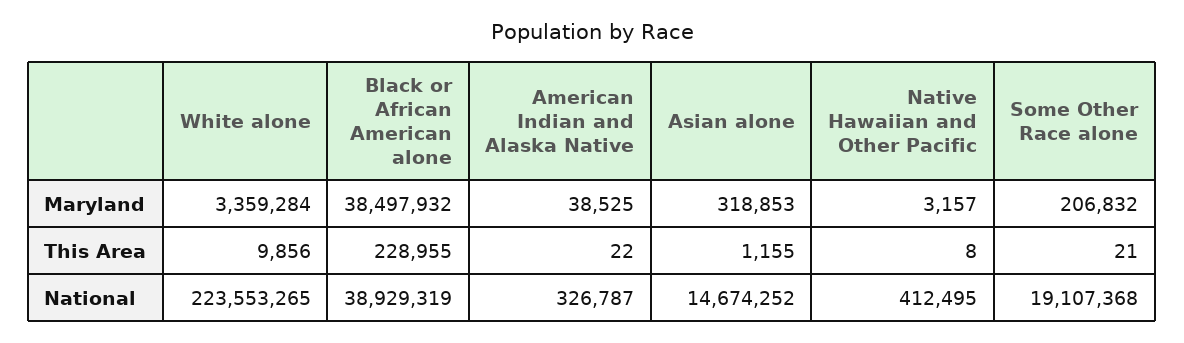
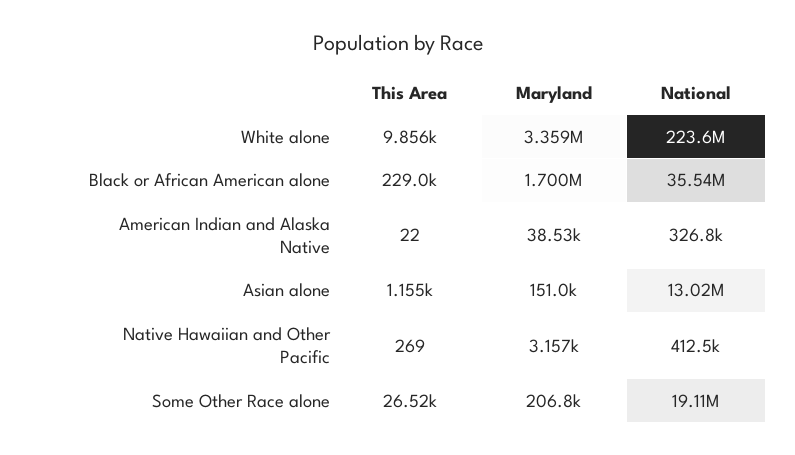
  {
    "White alone": {
      "Maryland": 3359284,
      "This Area": 9856,
      "National": 223553265
    },
    "Black or African American alone": {
-     "Maryland": 38497932,
+     "Maryland": 1700000,
      "This Area": 228955,
-     "National": 38929319
+     "National": 35540000
    },
    "American Indian and Alaska Native": {
      "Maryland": 38525,
      "This Area": 22,
      "National": 326787
    },
    "Asian alone": {
-     "Maryland": 318853,
+     "Maryland": 151000,
      "This Area": 1155,
-     "National": 14674252
+     "National": 13020000
    },
    "Native Hawaiian and Other Pacific": {
      "Maryland": 3157,
-     "This Area": 8,
+     "This Area": 269,
      "National": 412495
    },
    "Some Other Race alone": {
      "Maryland": 206832,
-     "This Area": 21,
+     "This Area": 26520,
      "National": 19107368
    }
  }

